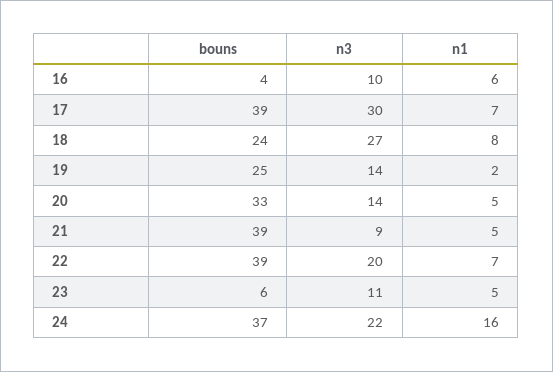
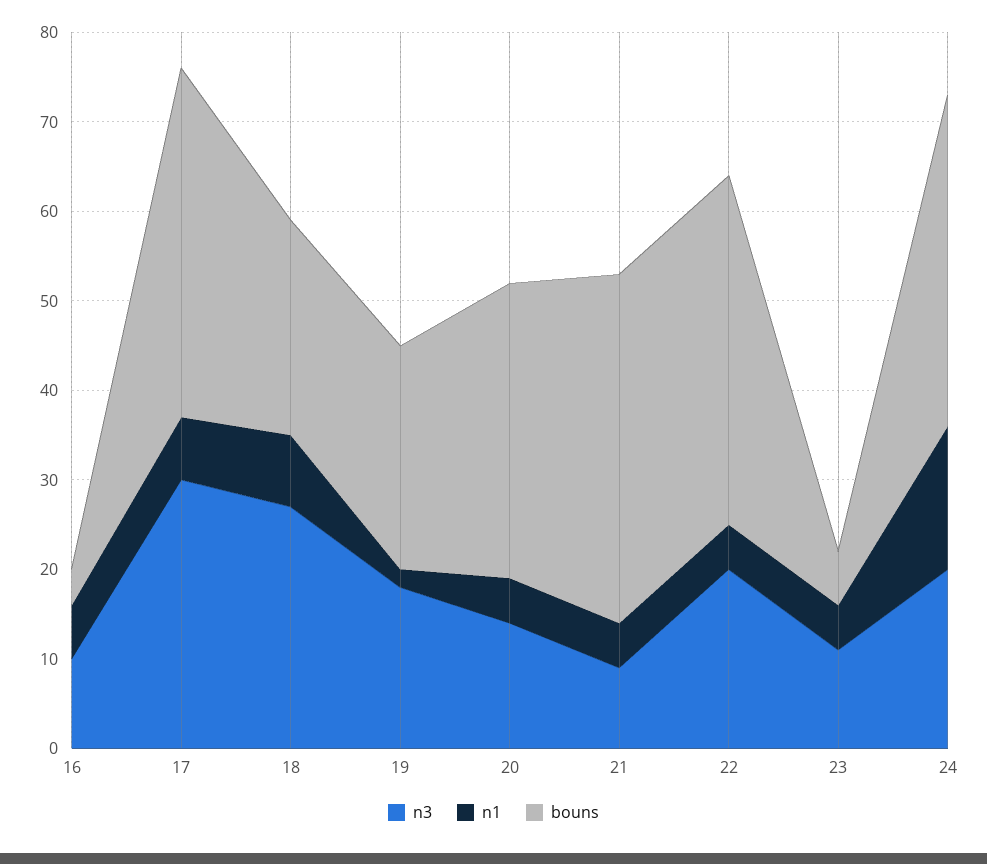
  {
    "bouns": {
      "16": 4,
      "17": 39,
      "18": 24,
      "19": 25,
      "20": 33,
      "21": 39,
      "22": 39,
      "23": 6,
      "24": 37
    },
    "n3": {
      "16": 10,
      "17": 30,
      "18": 27,
-     "19": 14,
+     "19": 18,
      "20": 14,
      "21": 9,
      "22": 20,
      "23": 11,
-     "24": 22
+     "24": 20
    },
    "n1": {
      "16": 6,
      "17": 7,
      "18": 8,
      "19": 2,
      "20": 5,
      "21": 5,
-     "22": 7,
+     "22": 5,
      "23": 5,
      "24": 16
    }
  }

